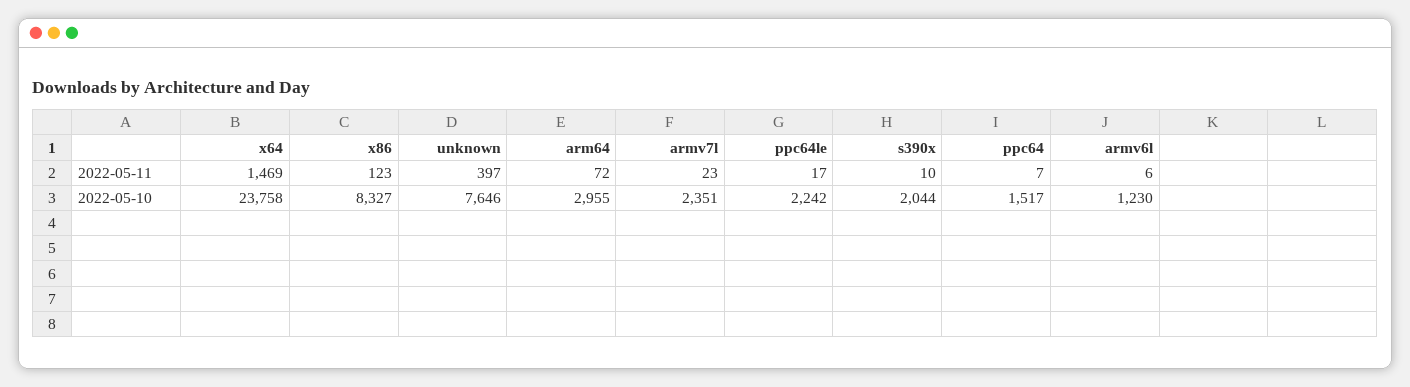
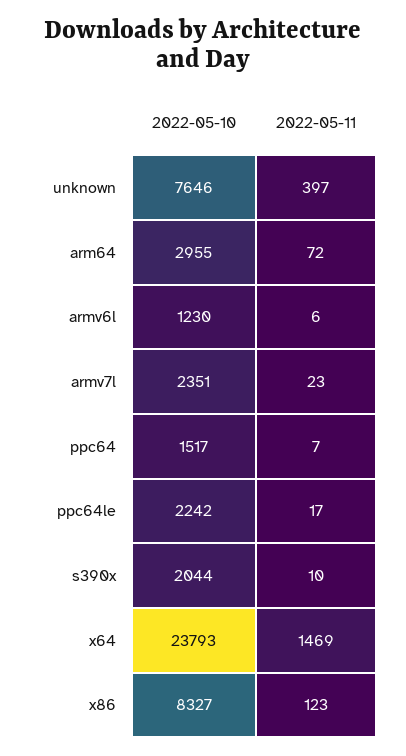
  {
    "x64": {
      "2022-05-11": 1469,
-     "2022-05-10": 23758
+     "2022-05-10": 23793
    },
    "x86": {
      "2022-05-11": 123,
      "2022-05-10": 8327
    },
    "unknown": {
      "2022-05-11": 397,
      "2022-05-10": 7646
    },
    "arm64": {
      "2022-05-11": 72,
      "2022-05-10": 2955
    },
    "armv7l": {
      "2022-05-11": 23,
      "2022-05-10": 2351
    },
    "ppc64le": {
      "2022-05-11": 17,
      "2022-05-10": 2242
    },
    "s390x": {
      "2022-05-11": 10,
      "2022-05-10": 2044
    },
    "ppc64": {
      "2022-05-11": 7,
      "2022-05-10": 1517
    },
    "armv6l": {
      "2022-05-11": 6,
      "2022-05-10": 1230
    }
  }

